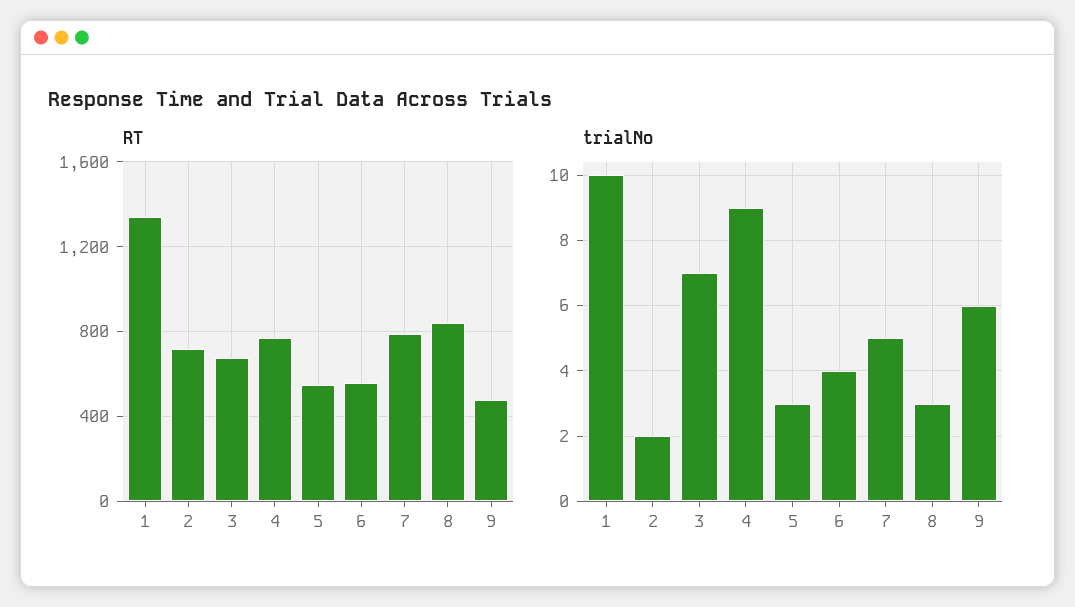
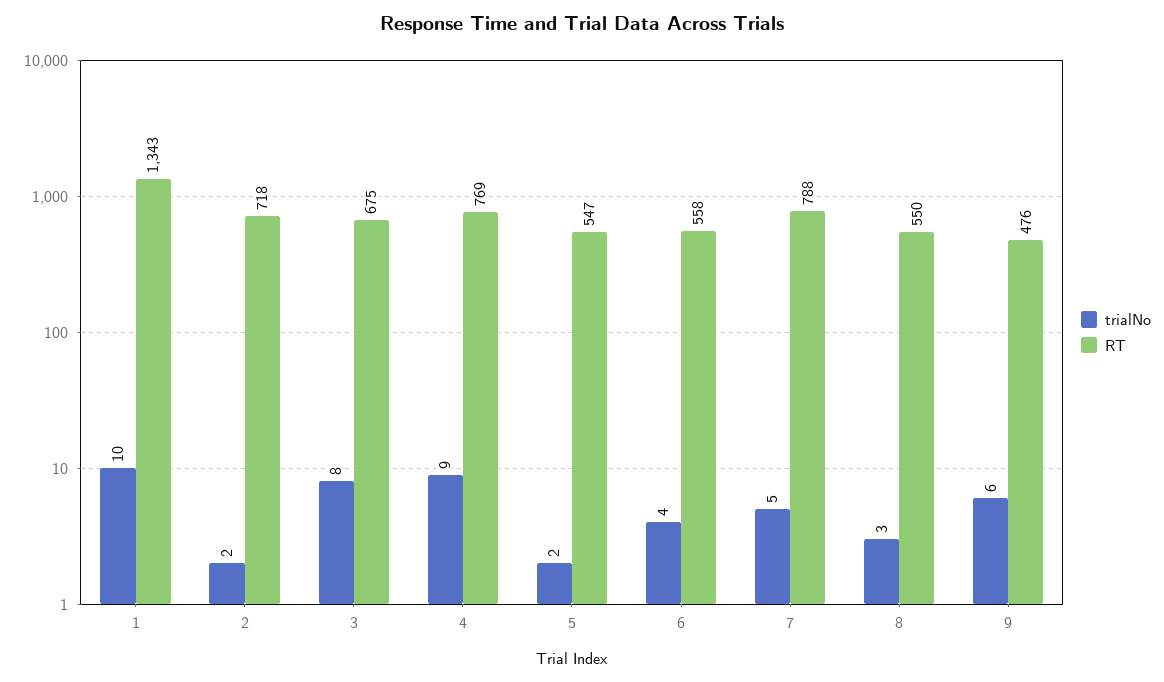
  {
    "RT": {
      "1": 1343,
      "2": 718,
      "3": 675,
      "4": 769,
      "5": 547,
      "6": 558,
      "7": 788,
-     "8": 850,
+     "8": 550,
      "9": 476
    },
    "trialNo": {
      "1": 10,
      "2": 2,
-     "3": 7,
+     "3": 8,
      "4": 9,
-     "5": 3,
+     "5": 2,
      "6": 4,
      "7": 5,
      "8": 3,
      "9": 6
    }
  }

